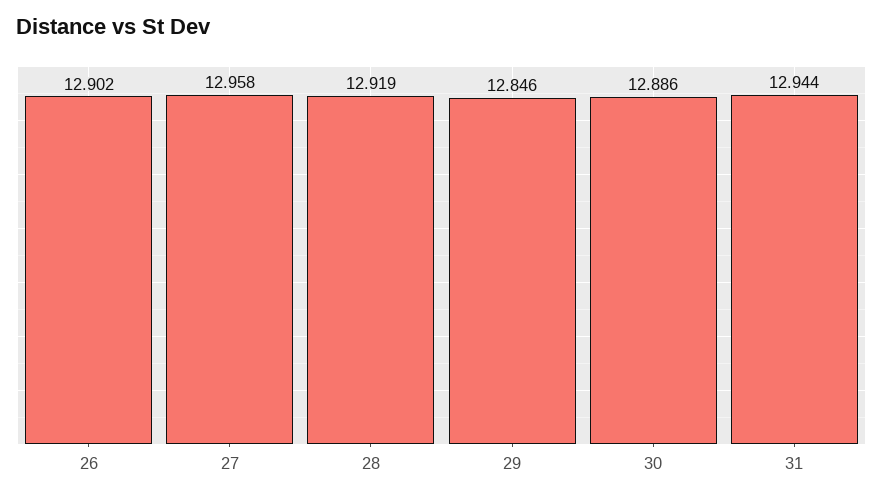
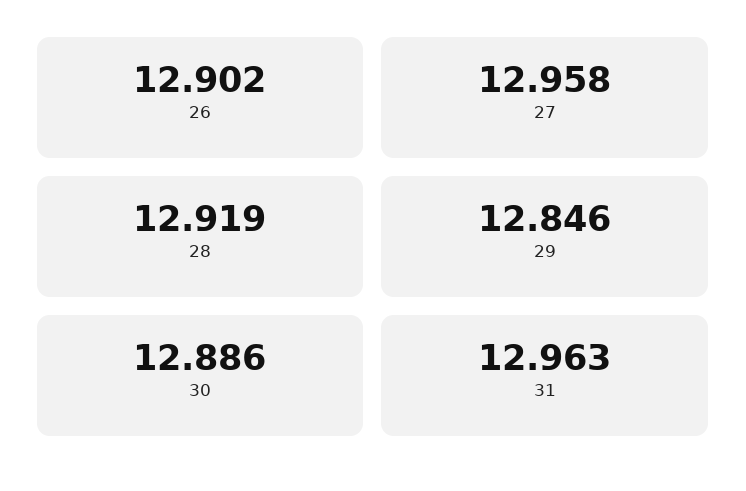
  {
    "26": 12.902,
    "27": 12.958,
    "28": 12.919,
    "29": 12.846,
    "30": 12.886,
-   "31": 12.944
+   "31": 12.963
  }

